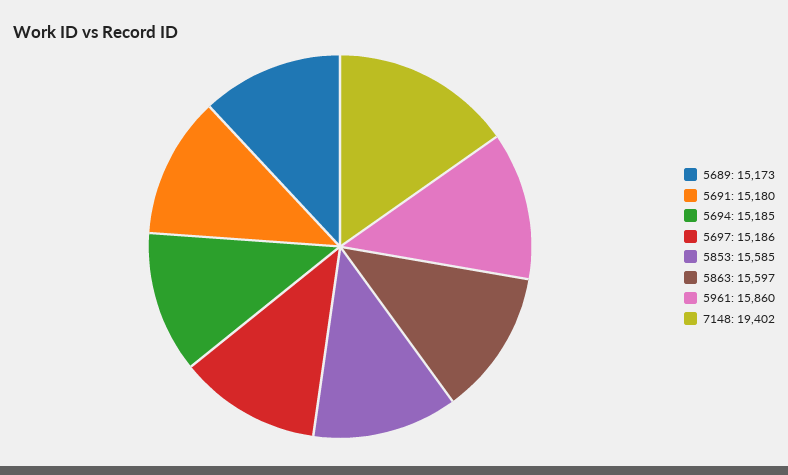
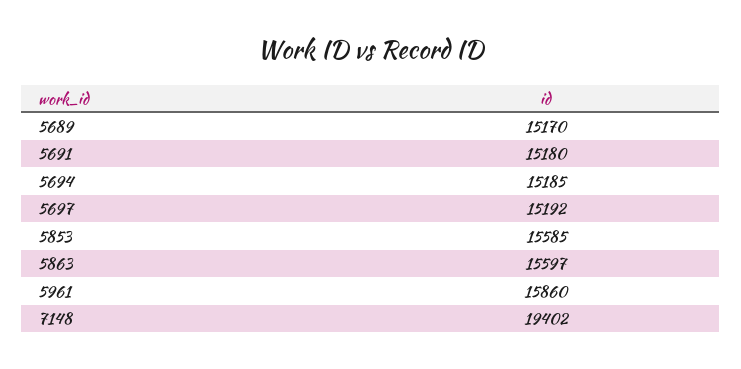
  {
-   "5689": 15173,
+   "5689": 15170,
    "5691": 15180,
    "5694": 15185,
-   "5697": 15186,
+   "5697": 15192,
    "5853": 15585,
    "5863": 15597,
    "5961": 15860,
    "7148": 19402
  }

